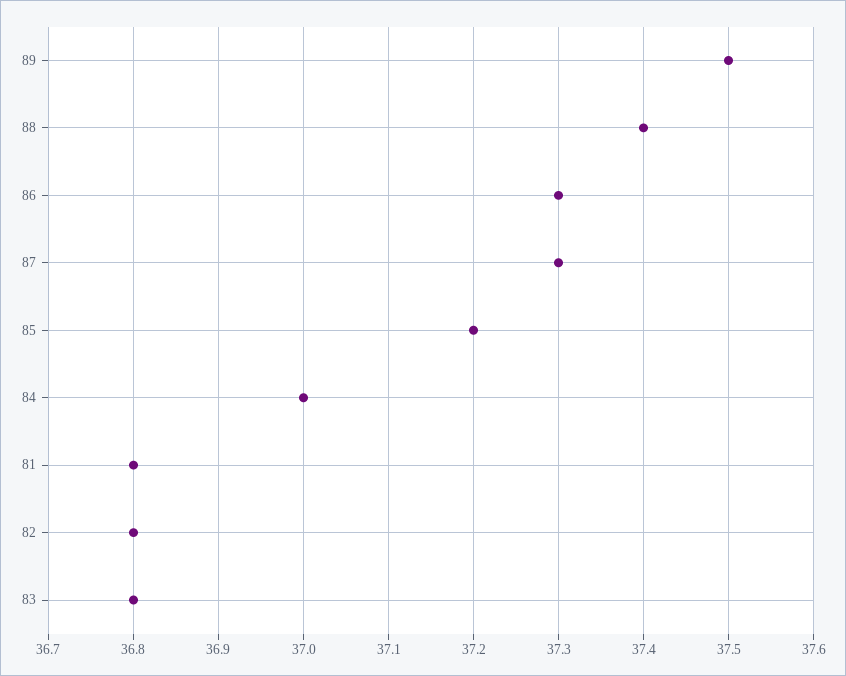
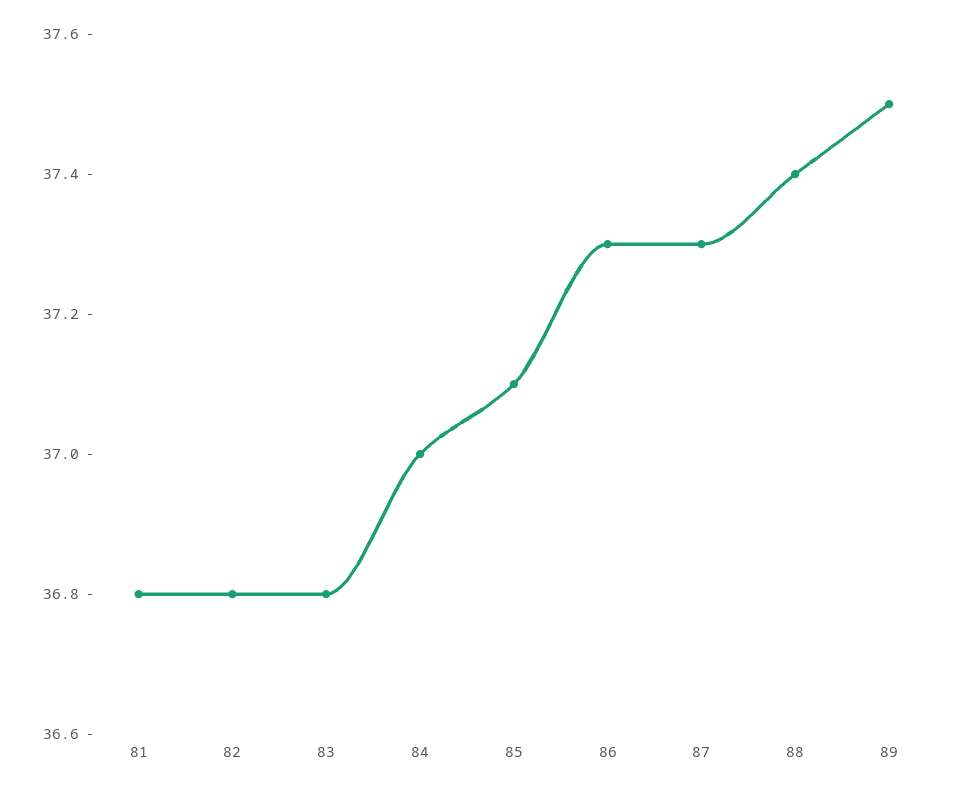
  {
    "89": 37.5,
    "88": 37.4,
    "86": 37.3,
    "87": 37.3,
-   "85": 37.2,
+   "85": 37.1,
    "84": 37,
    "81": 36.8,
    "82": 36.8,
    "83": 36.8
  }

